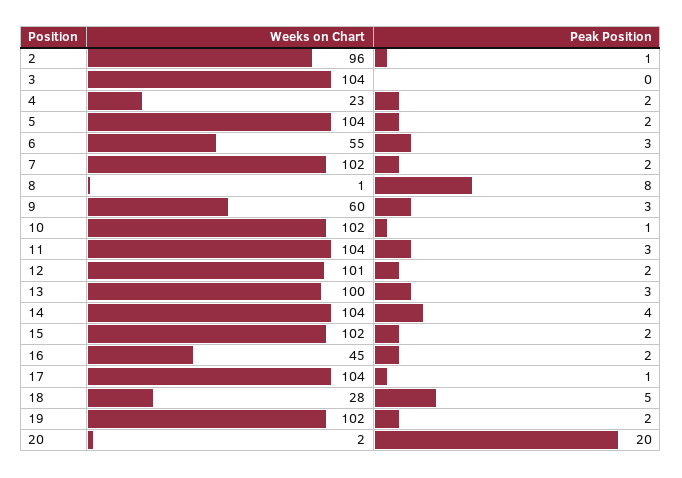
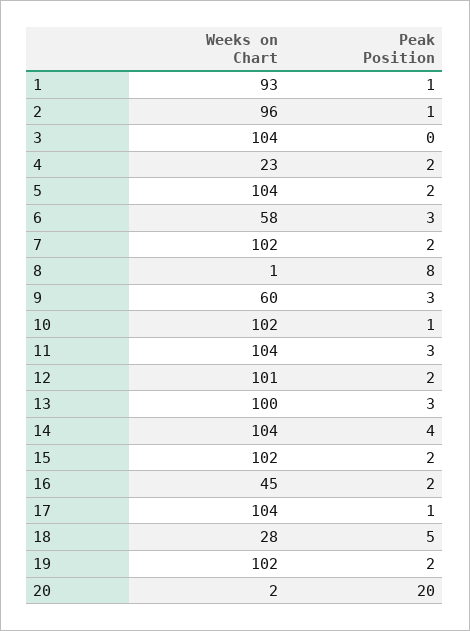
  {
    "Weeks on Chart": {
      "2": 96,
      "3": 104,
      "4": 23,
      "5": 104,
-     "6": 55,
+     "6": 58,
      "7": 102,
      "8": 1,
      "9": 60,
      "10": 102,
      "11": 104,
      "12": 101,
      "13": 100,
      "14": 104,
      "15": 102,
      "16": 45,
      "17": 104,
      "18": 28,
      "19": 102,
-     "20": 2
+     "20": 2,
+     "1": 93
    },
    "Peak Position": {
      "2": 1,
      "3": 0,
      "4": 2,
      "5": 2,
      "6": 3,
      "7": 2,
      "8": 8,
      "9": 3,
      "10": 1,
      "11": 3,
      "12": 2,
      "13": 3,
      "14": 4,
      "15": 2,
      "16": 2,
      "17": 1,
      "18": 5,
      "19": 2,
-     "20": 20
+     "20": 20,
+     "1": 1
    }
  }

